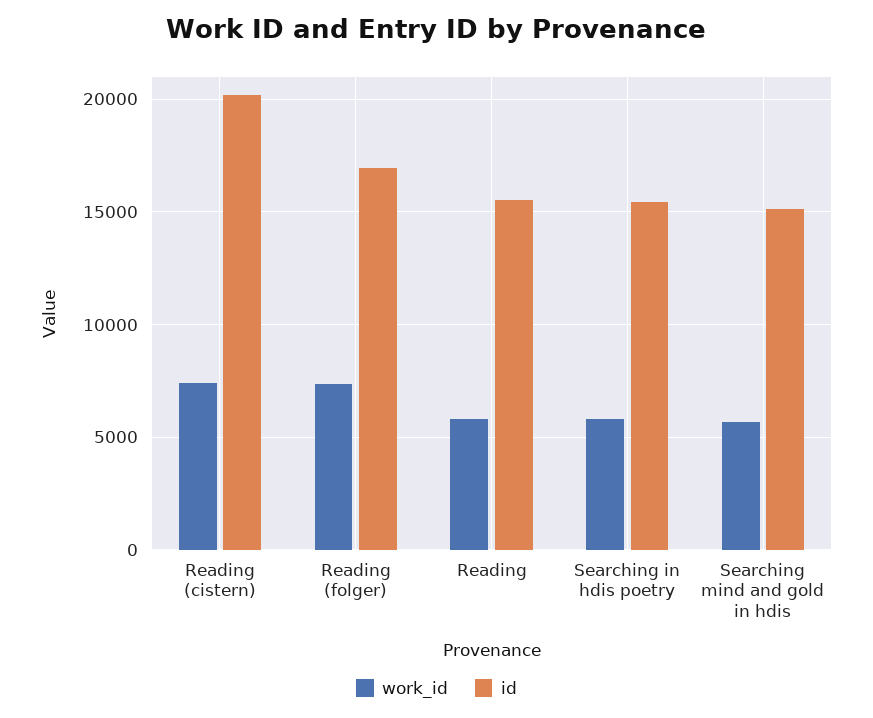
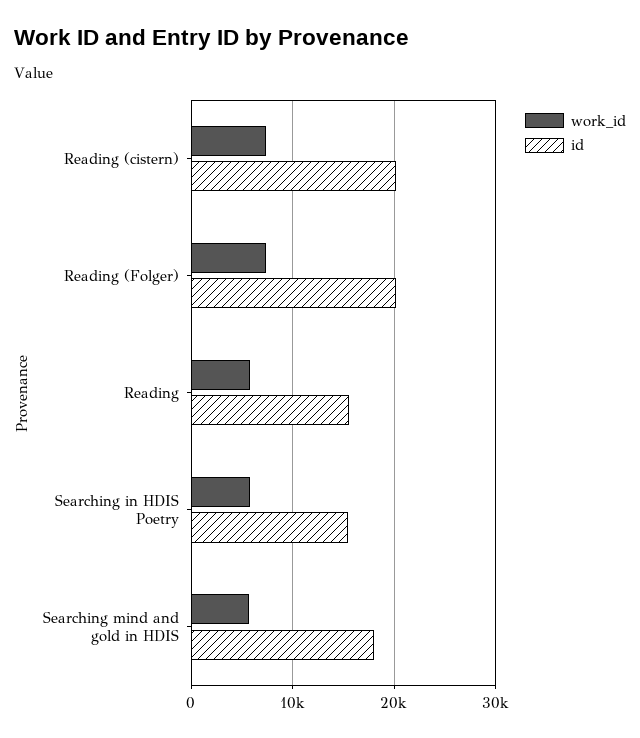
  {
    "work_id": {
      "Reading (cistern)": 7500,
      "Reading (folger)": 7500,
      "Reading": 6000,
      "Searching in hdis poetry": 6000,
      "Searching mind and gold in hdis": 5500
    },
    "id": {
      "Reading (cistern)": 20000,
-     "Reading (folger)": 17000,
+     "Reading (folger)": 20000,
      "Reading": 15500,
      "Searching in hdis poetry": 15500,
-     "Searching mind and gold in hdis": 15000
+     "Searching mind and gold in hdis": 18000
    }
  }

